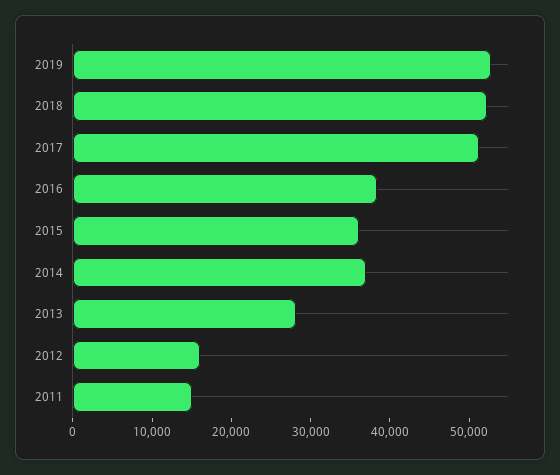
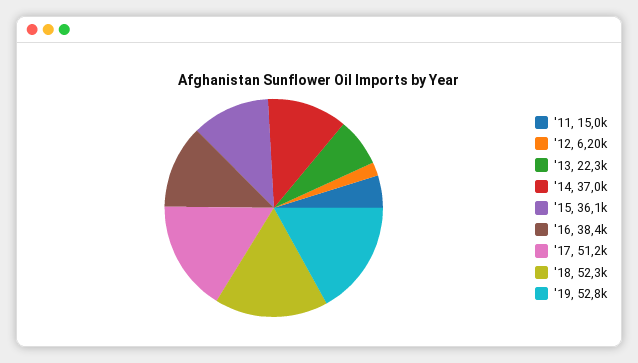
  {
    "2019": 52800,
    "2018": 52300,
    "2017": 51200,
    "2016": 38400,
    "2015": 36100,
    "2014": 37000,
-   "2013": 28000,
+   "2013": 22300,
-   "2012": 16000,
+   "2012": 6200,
    "2011": 15000
  }

